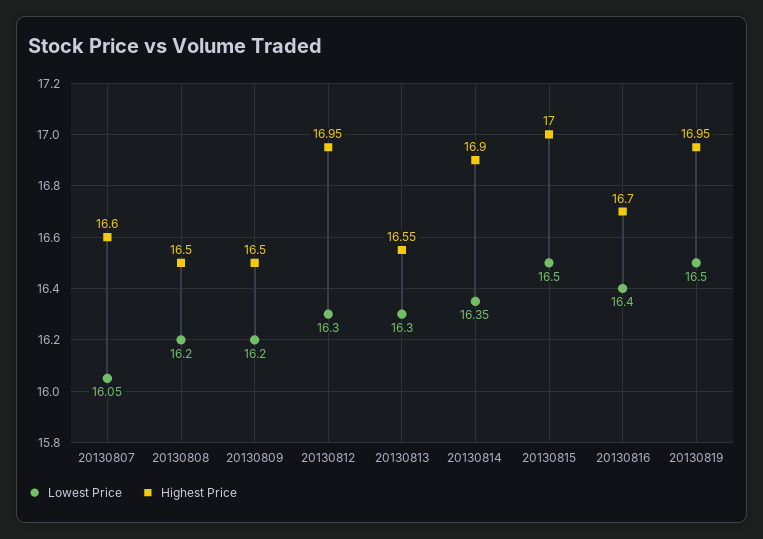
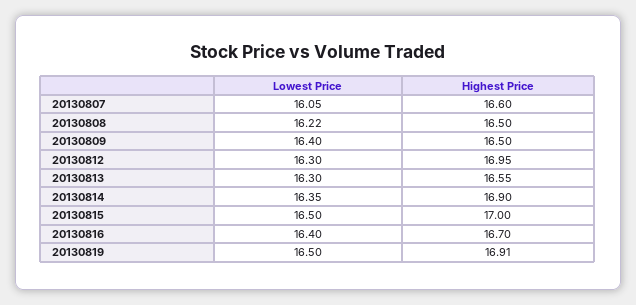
  {
    "Lowest Price": {
      "20130807": 16.05,
-     "20130808": 16.2,
+     "20130808": 16.22,
-     "20130809": 16.2,
+     "20130809": 16.4,
      "20130812": 16.3,
      "20130813": 16.3,
      "20130814": 16.35,
      "20130815": 16.5,
      "20130816": 16.4,
      "20130819": 16.5
    },
    "Highest Price": {
      "20130807": 16.6,
      "20130808": 16.5,
      "20130809": 16.5,
      "20130812": 16.95,
      "20130813": 16.55,
      "20130814": 16.9,
      "20130815": 17,
      "20130816": 16.7,
-     "20130819": 16.95
+     "20130819": 16.91
    }
  }

